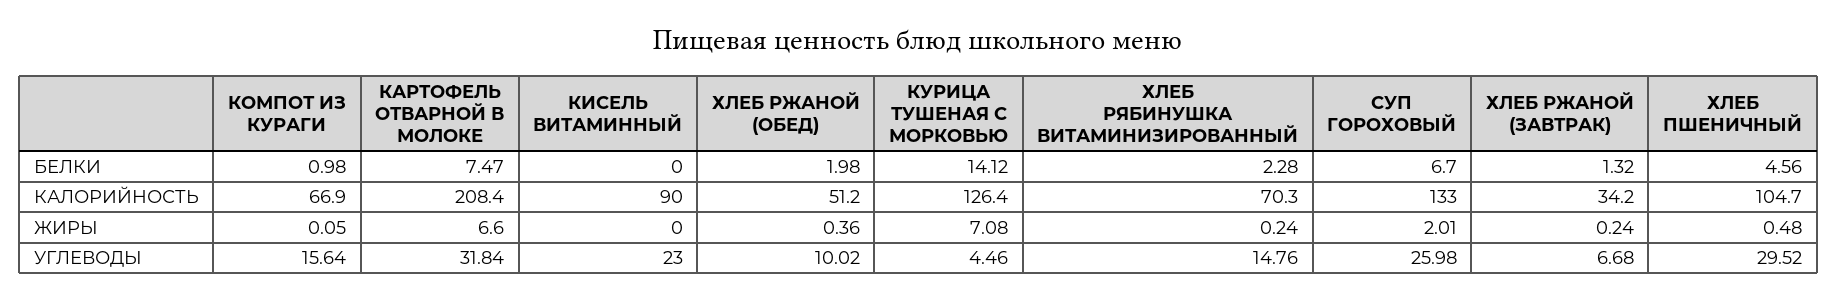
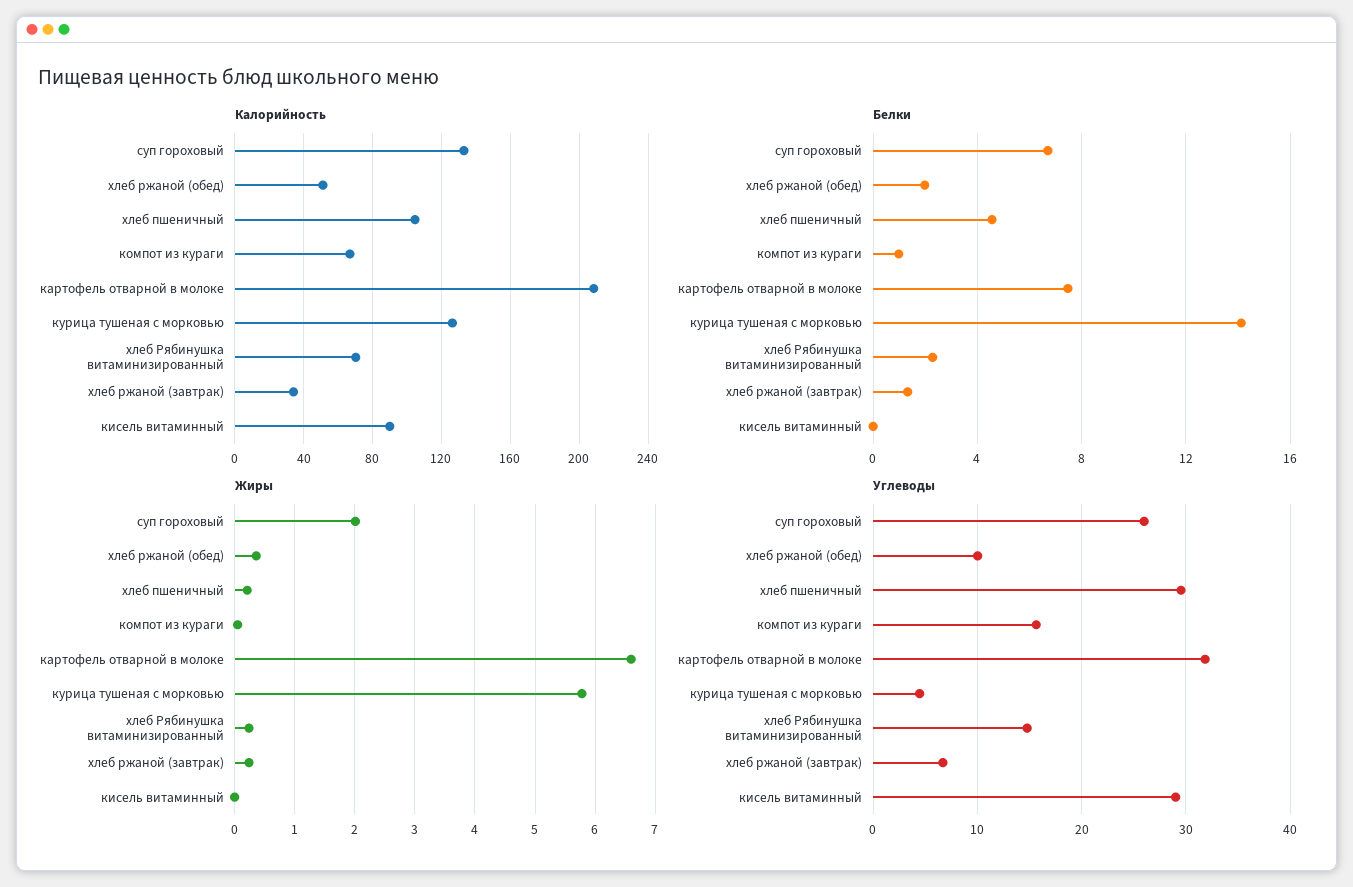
  {
    "БЕЛКИ": {
      "КОМПОТ ИЗ КУРАГИ": 0.98,
      "КАРТОФЕЛЬ ОТВАРНОЙ В МОЛОКЕ": 7.47,
      "КИСЕЛЬ ВИТАМИННЫЙ": 0,
      "ХЛЕБ РЖАНОЙ (ОБЕД)": 1.98,
      "КУРИЦА ТУШЕНАЯ С МОРКОВЬЮ": 14.12,
      "ХЛЕБ РЯБИНУШКА ВИТАМИНИЗИРОВАННЫЙ": 2.28,
      "СУП ГОРОХОВЫЙ": 6.7,
      "ХЛЕБ РЖАНОЙ (ЗАВТРАК)": 1.32,
      "ХЛЕБ ПШЕНИЧНЫЙ": 4.56
    },
    "КАЛОРИЙНОСТЬ": {
      "КОМПОТ ИЗ КУРАГИ": 66.9,
      "КАРТОФЕЛЬ ОТВАРНОЙ В МОЛОКЕ": 208.4,
      "КИСЕЛЬ ВИТАМИННЫЙ": 90,
      "ХЛЕБ РЖАНОЙ (ОБЕД)": 51.2,
      "КУРИЦА ТУШЕНАЯ С МОРКОВЬЮ": 126.4,
      "ХЛЕБ РЯБИНУШКА ВИТАМИНИЗИРОВАННЫЙ": 70.3,
      "СУП ГОРОХОВЫЙ": 133,
      "ХЛЕБ РЖАНОЙ (ЗАВТРАК)": 34.2,
      "ХЛЕБ ПШЕНИЧНЫЙ": 104.7
    },
    "ЖИРЫ": {
      "КОМПОТ ИЗ КУРАГИ": 0.05,
      "КАРТОФЕЛЬ ОТВАРНОЙ В МОЛОКЕ": 6.6,
      "КИСЕЛЬ ВИТАМИННЫЙ": 0,
      "ХЛЕБ РЖАНОЙ (ОБЕД)": 0.36,
-     "КУРИЦА ТУШЕНАЯ С МОРКОВЬЮ": 7.08,
+     "КУРИЦА ТУШЕНАЯ С МОРКОВЬЮ": 5.8,
      "ХЛЕБ РЯБИНУШКА ВИТАМИНИЗИРОВАННЫЙ": 0.24,
      "СУП ГОРОХОВЫЙ": 2.01,
      "ХЛЕБ РЖАНОЙ (ЗАВТРАК)": 0.24,
-     "ХЛЕБ ПШЕНИЧНЫЙ": 0.48
+     "ХЛЕБ ПШЕНИЧНЫЙ": 0.2
    },
    "УГЛЕВОДЫ": {
      "КОМПОТ ИЗ КУРАГИ": 15.64,
      "КАРТОФЕЛЬ ОТВАРНОЙ В МОЛОКЕ": 31.84,
-     "КИСЕЛЬ ВИТАМИННЫЙ": 23,
+     "КИСЕЛЬ ВИТАМИННЫЙ": 29,
      "ХЛЕБ РЖАНОЙ (ОБЕД)": 10.02,
      "КУРИЦА ТУШЕНАЯ С МОРКОВЬЮ": 4.46,
      "ХЛЕБ РЯБИНУШКА ВИТАМИНИЗИРОВАННЫЙ": 14.76,
      "СУП ГОРОХОВЫЙ": 25.98,
      "ХЛЕБ РЖАНОЙ (ЗАВТРАК)": 6.68,
      "ХЛЕБ ПШЕНИЧНЫЙ": 29.52
    }
  }

